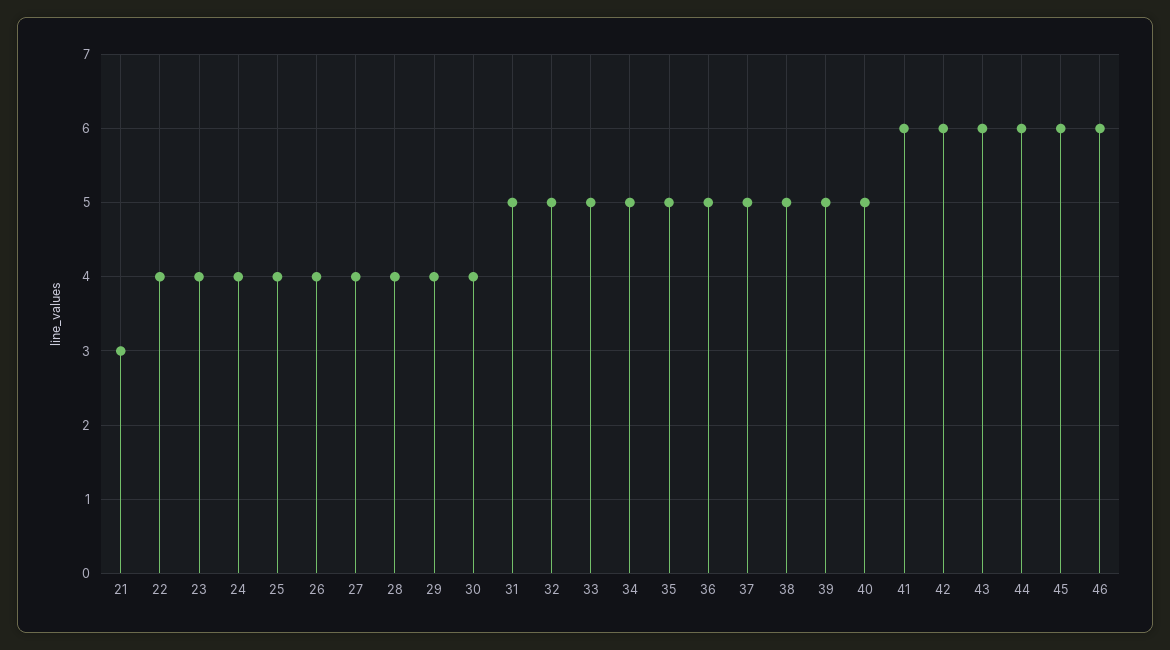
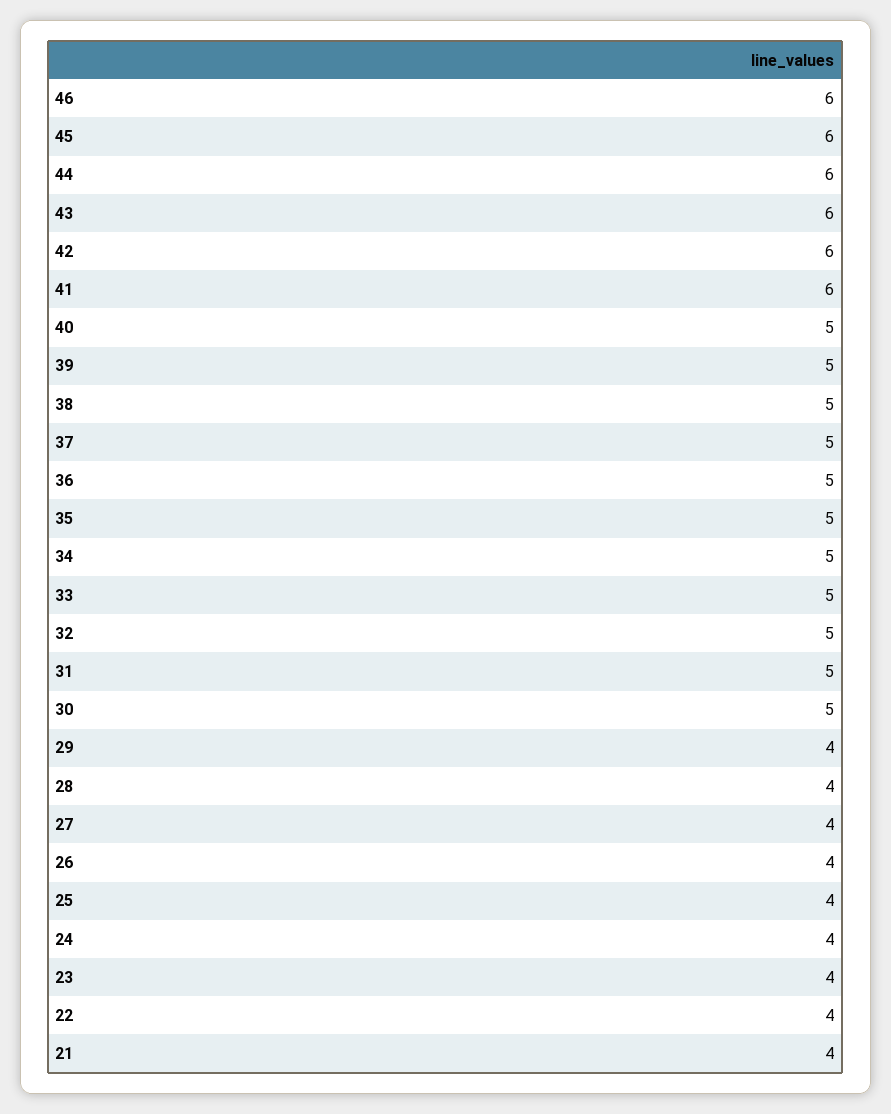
  {
-   "21": 3,
+   "21": 4,
    "22": 4,
    "23": 4,
    "24": 4,
    "25": 4,
    "26": 4,
    "27": 4,
    "28": 4,
    "29": 4,
-   "30": 4,
+   "30": 5,
    "31": 5,
    "32": 5,
    "33": 5,
    "34": 5,
    "35": 5,
    "36": 5,
    "37": 5,
    "38": 5,
    "39": 5,
    "40": 5,
    "41": 6,
    "42": 6,
    "43": 6,
    "44": 6,
    "45": 6,
    "46": 6
  }

